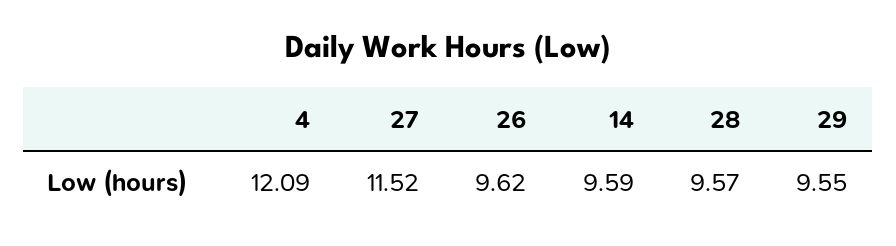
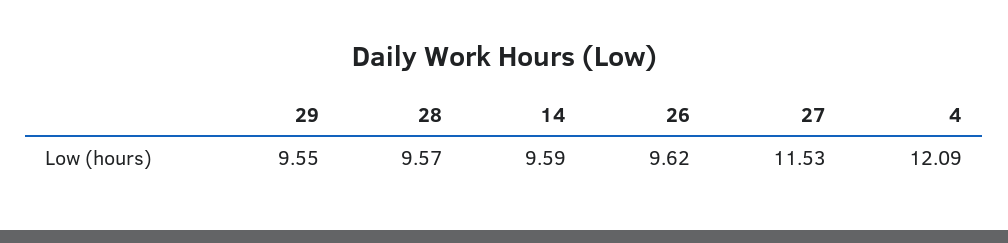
  {
    "4": 12.09,
-   "27": 11.52,
+   "27": 11.53,
    "26": 9.62,
    "14": 9.59,
    "28": 9.57,
    "29": 9.55
  }

